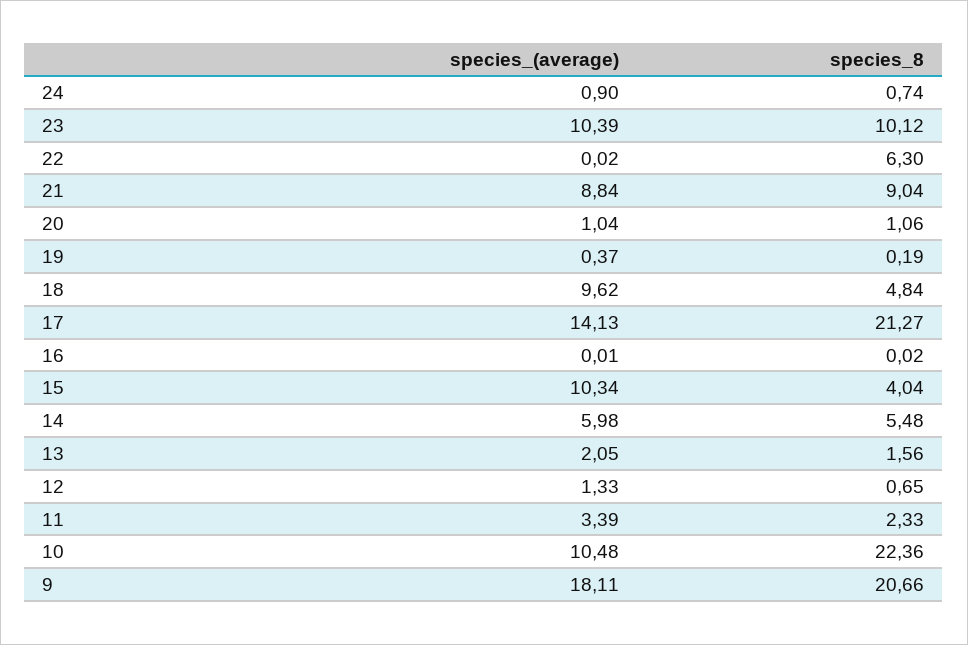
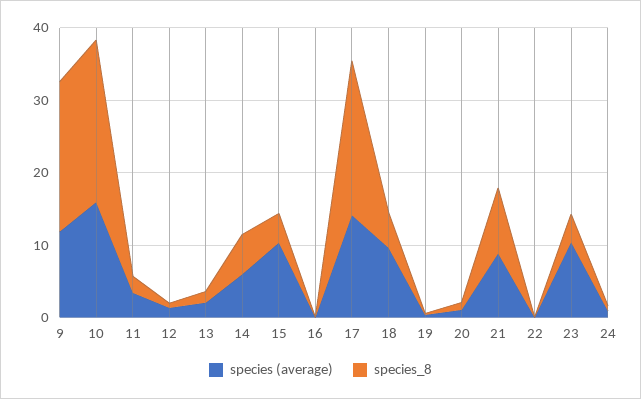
  {
    "species_(average)": {
      "24": 0.9,
      "23": 10.39,
      "22": 0.02,
      "21": 8.84,
      "20": 1.04,
      "19": 0.37,
      "18": 9.62,
      "17": 14.13,
      "16": 0.01,
      "15": 10.34,
      "14": 5.98,
      "13": 2.05,
      "12": 1.33,
      "11": 3.39,
-     "10": 10.48,
+     "10": 16,
-     "9": 18.11
+     "9": 12
    },
    "species_8": {
      "24": 0.74,
-     "23": 10.12,
+     "23": 4,
-     "22": 6.3,
+     "22": 0,
      "21": 9.04,
      "20": 1.06,
      "19": 0.19,
      "18": 4.84,
      "17": 21.27,
      "16": 0.02,
      "15": 4.04,
      "14": 5.48,
      "13": 1.56,
      "12": 0.65,
      "11": 2.33,
      "10": 22.36,
      "9": 20.66
    }
  }

